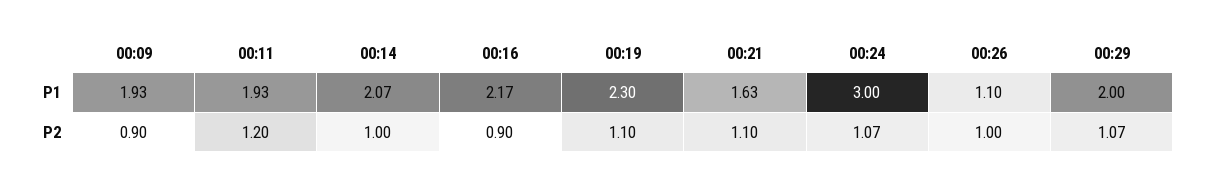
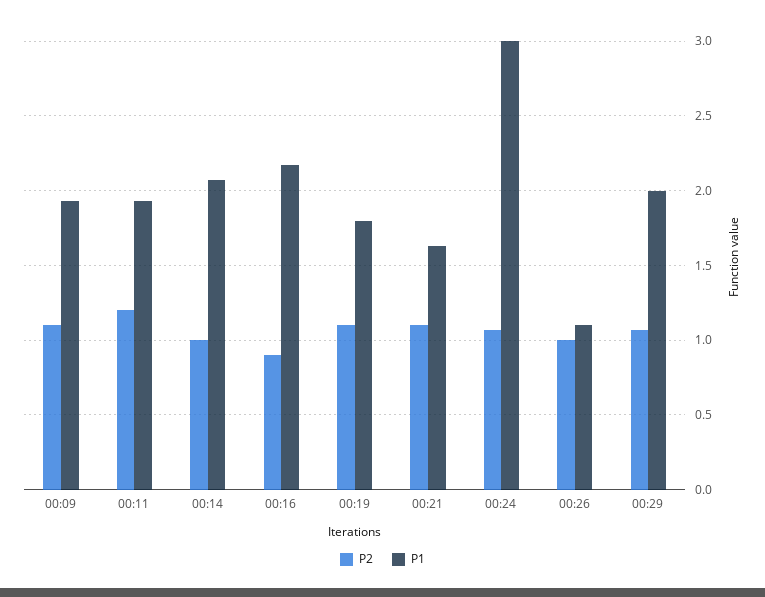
  {
    "P1": {
      "00:09": 1.93,
      "00:11": 1.93,
      "00:14": 2.07,
      "00:16": 2.17,
-     "00:19": 2.3,
+     "00:19": 1.8,
      "00:21": 1.63,
      "00:24": 3,
      "00:26": 1.1,
      "00:29": 2
    },
    "P2": {
-     "00:09": 0.9,
+     "00:09": 1.1,
      "00:11": 1.2,
      "00:14": 1,
      "00:16": 0.9,
      "00:19": 1.1,
      "00:21": 1.1,
      "00:24": 1.07,
      "00:26": 1,
      "00:29": 1.07
    }
  }

